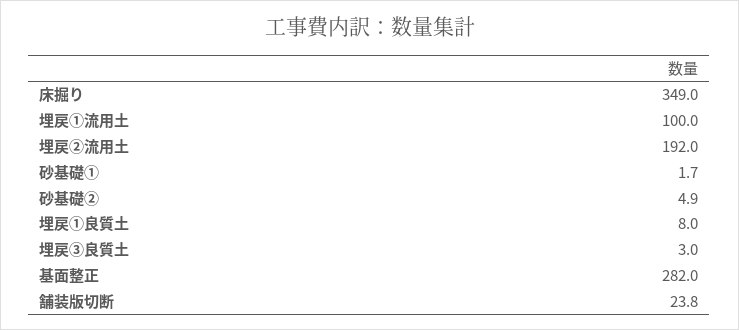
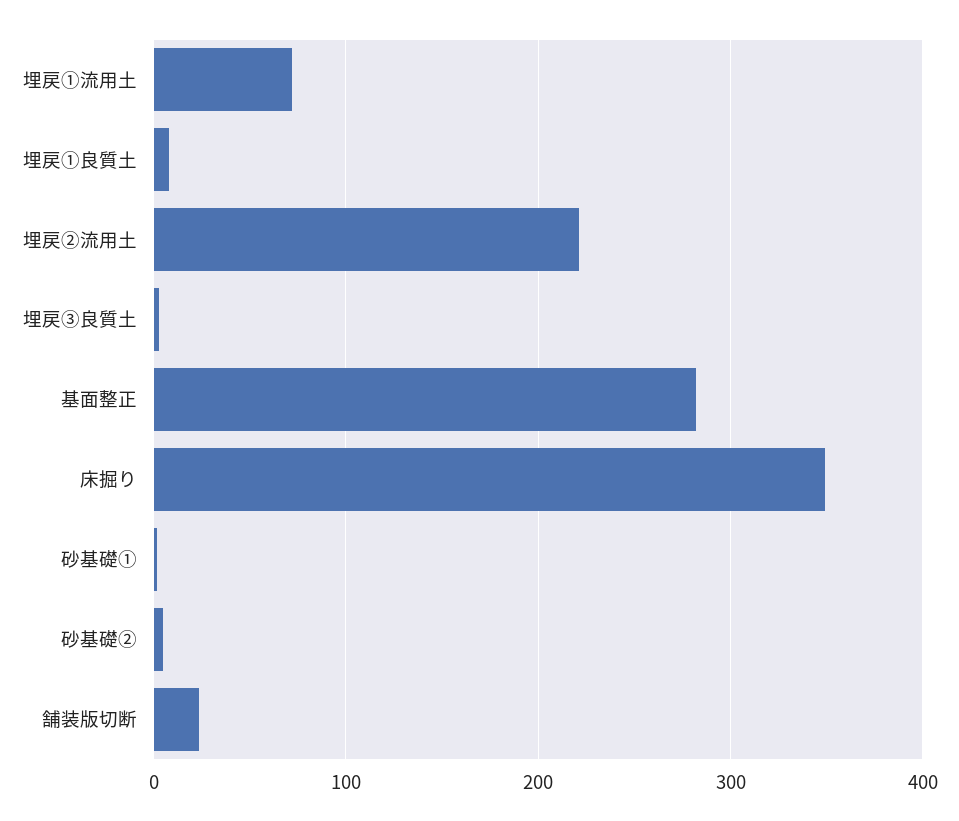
  {
    "床掘り": 349,
-   "埋戻①流用土": 100,
+   "埋戻①流用土": 70,
-   "埋戻②流用土": 192,
+   "埋戻②流用土": 220,
    "砂基礎①": 1.7,
    "砂基礎②": 4.9,
    "埋戻①良質土": 8,
    "埋戻③良質土": 3,
    "基面整正": 282,
    "舗装版切断": 23.8
  }

